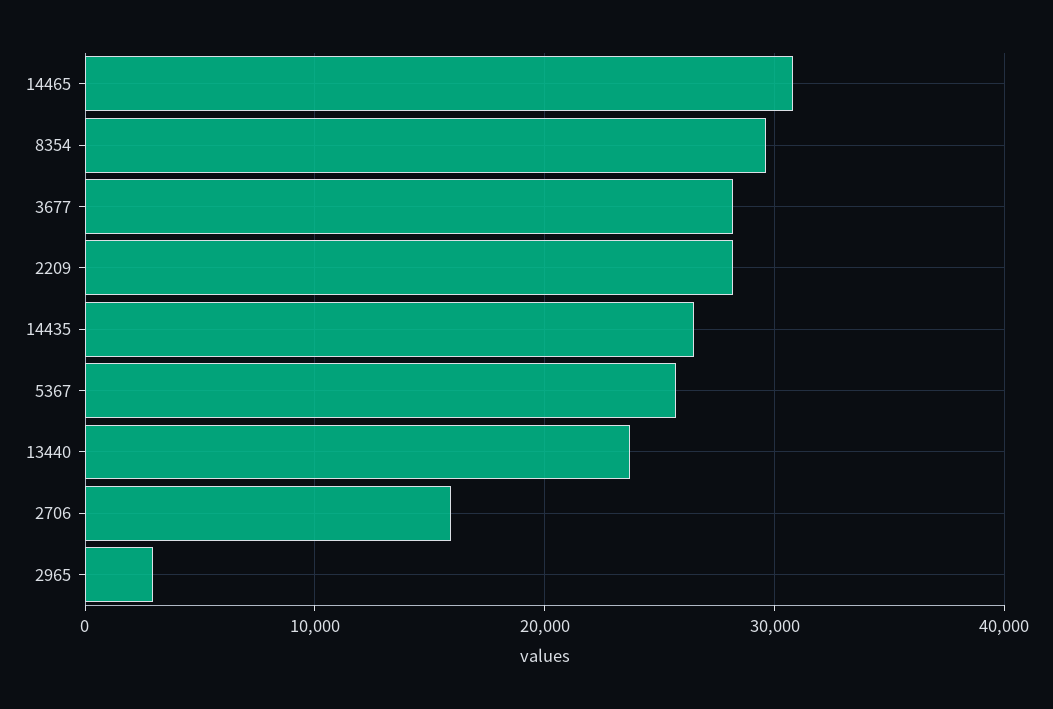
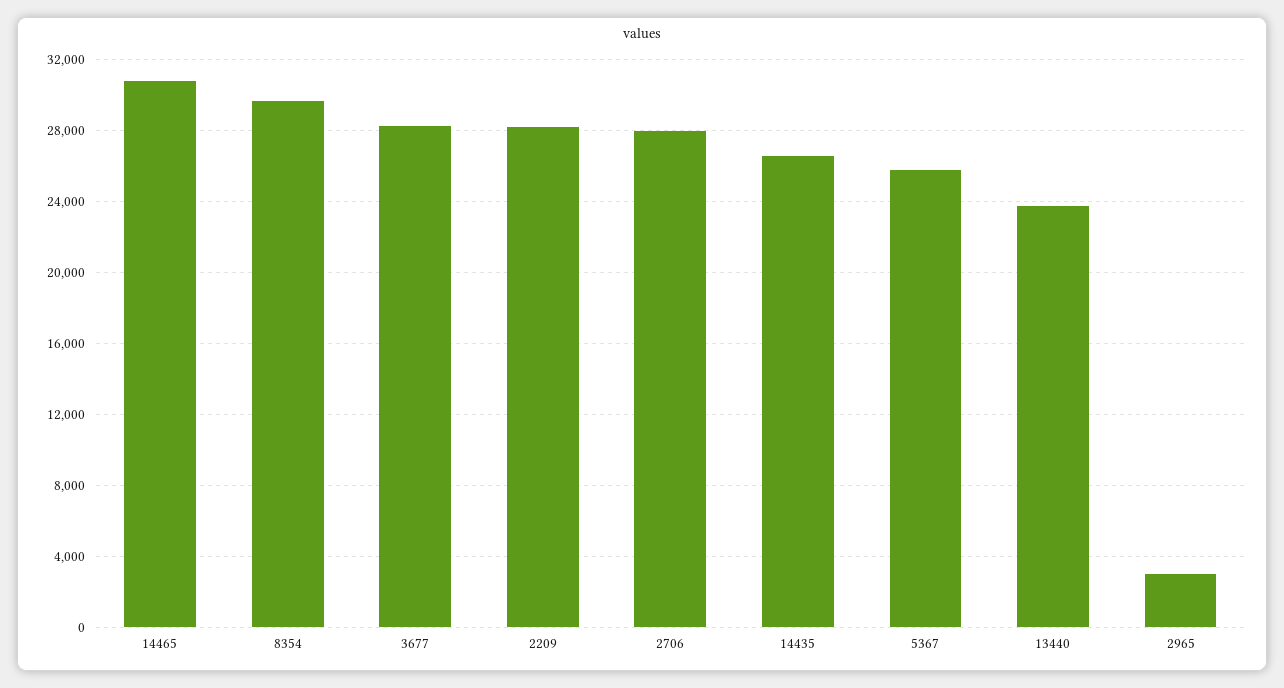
  {
    "14465": 31000,
    "8354": 29500,
    "3677": 28000,
    "2209": 28000,
    "14435": 26500,
    "5367": 25500,
    "13440": 23500,
-   "2706": 16000,
+   "2706": 28000,
    "2965": 3000
  }

